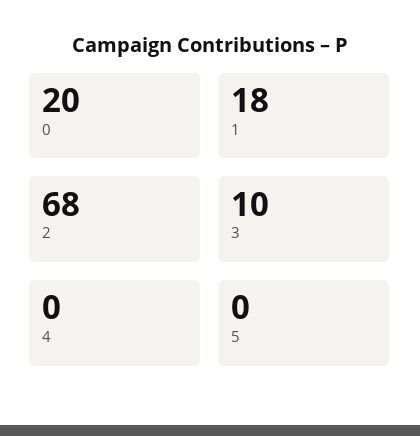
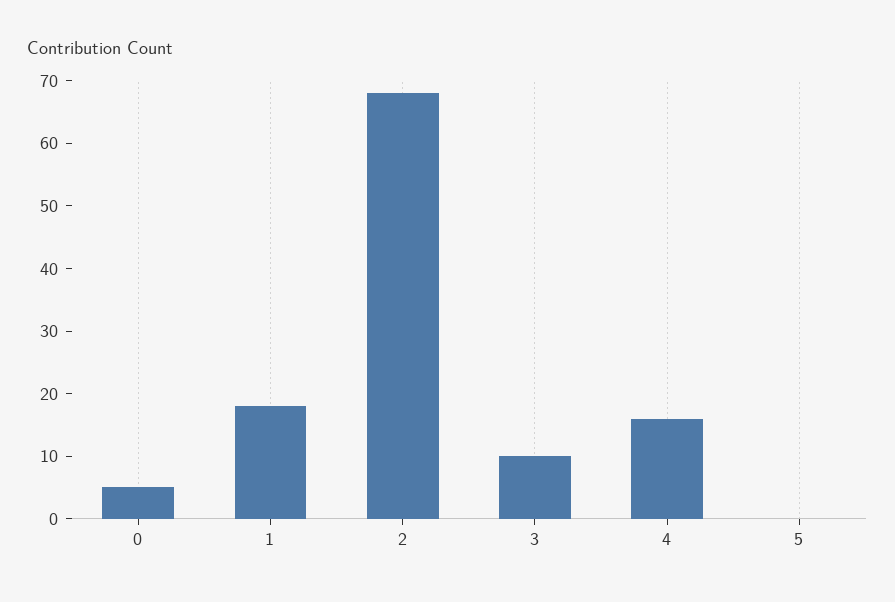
  {
-   "0": 20,
+   "0": 5,
    "1": 18,
    "2": 68,
    "3": 10,
-   "4": 0,
+   "4": 15,
    "5": 0
  }

